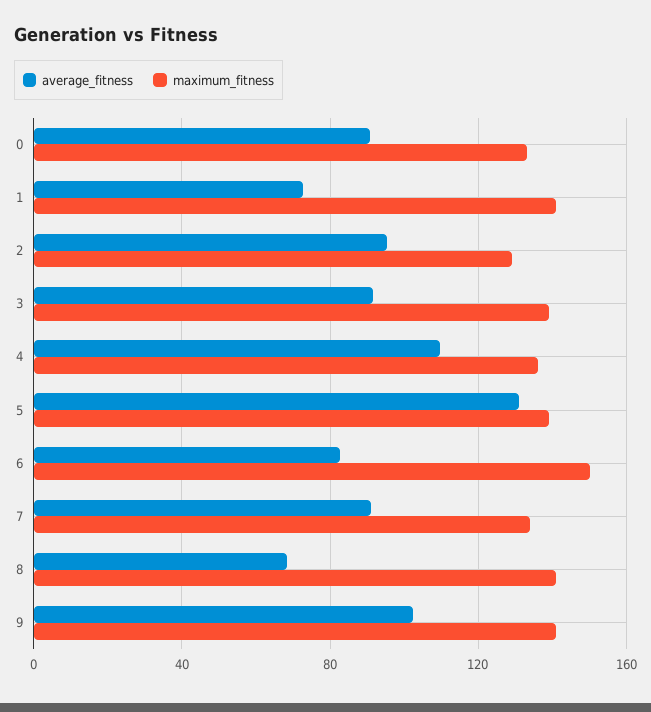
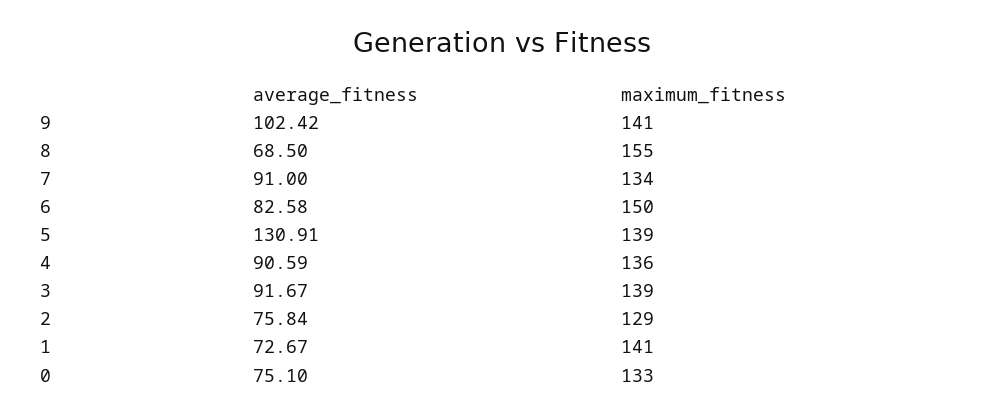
  {
    "average_fitness": {
-     "0": 90,
+     "0": 75.1,
      "1": 72.67,
-     "2": 95,
+     "2": 75.84,
      "3": 91.67,
-     "4": 110,
+     "4": 90.59,
      "5": 130.91,
      "6": 82.58,
      "7": 91,
      "8": 68.5,
      "9": 102.42
    },
    "maximum_fitness": {
      "0": 133,
      "1": 141,
      "2": 129,
      "3": 139,
      "4": 136,
      "5": 139,
      "6": 150,
      "7": 134,
-     "8": 140,
+     "8": 155,
      "9": 141
    }
  }

